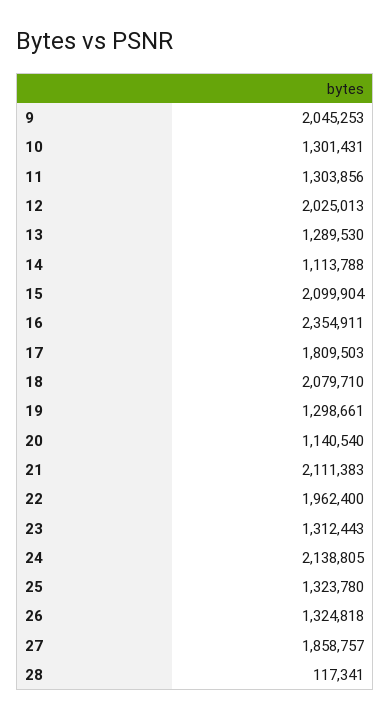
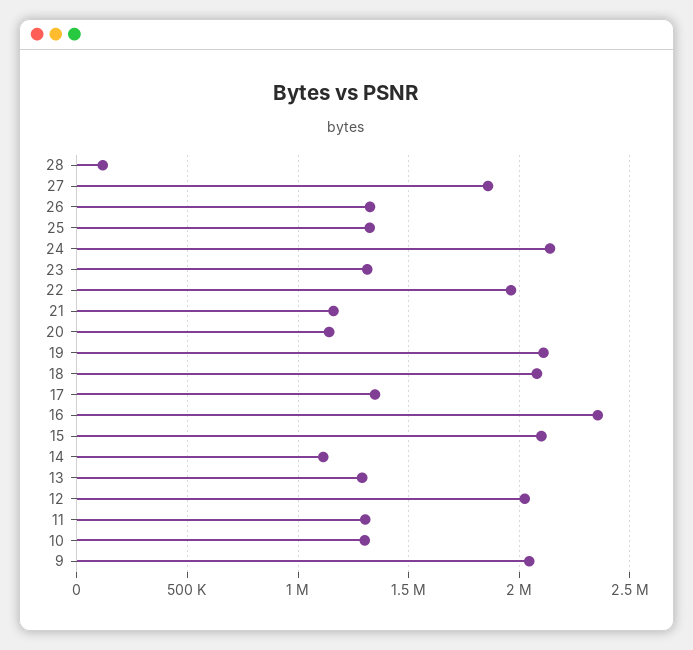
  {
    "9": 2045253,
    "10": 1301431,
    "11": 1303856,
    "12": 2025013,
    "13": 1289530,
    "14": 1113788,
    "15": 2099904,
    "16": 2354911,
-   "17": 1809503,
+   "17": 1350000,
    "18": 2079710,
-   "19": 1298661,
+   "19": 2100000,
    "20": 1140540,
-   "21": 2111383,
+   "21": 1150000,
    "22": 1962400,
    "23": 1312443,
    "24": 2138805,
    "25": 1323780,
    "26": 1324818,
    "27": 1858757,
    "28": 117341
  }

